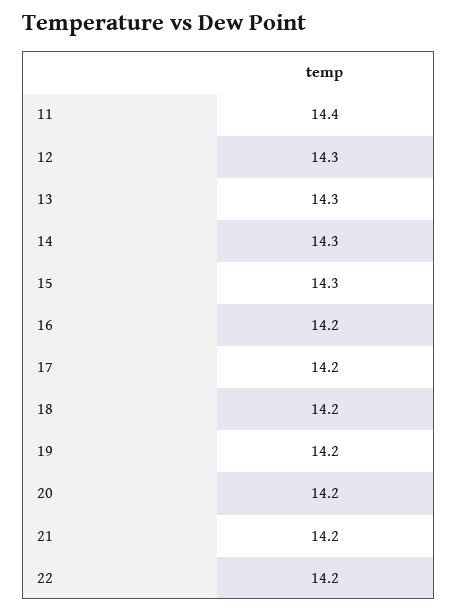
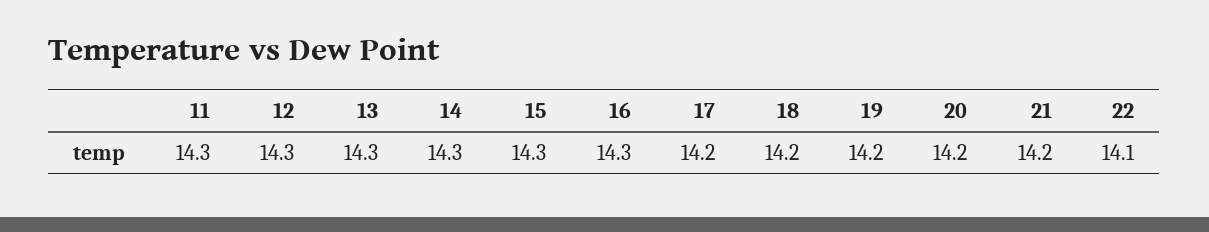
  {
-   "11": 14.4,
+   "11": 14.3,
    "12": 14.3,
    "13": 14.3,
    "14": 14.3,
    "15": 14.3,
-   "16": 14.2,
+   "16": 14.3,
    "17": 14.2,
    "18": 14.2,
    "19": 14.2,
    "20": 14.2,
    "21": 14.2,
-   "22": 14.2
+   "22": 14.1
  }

